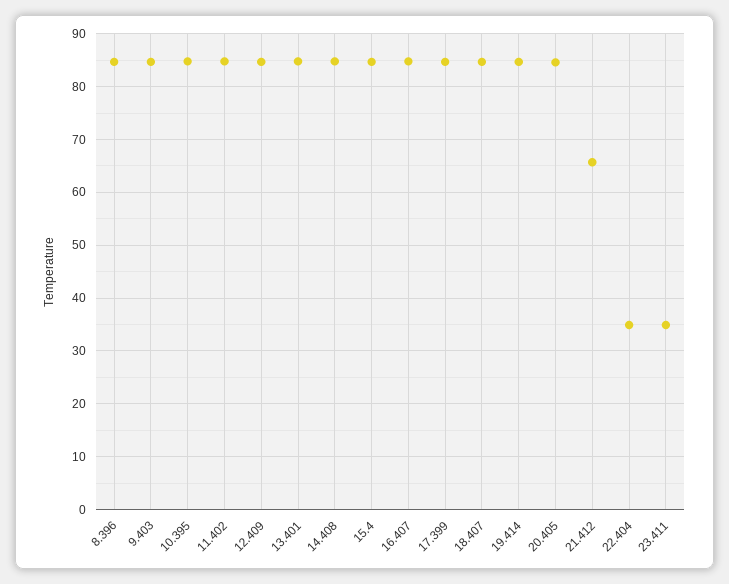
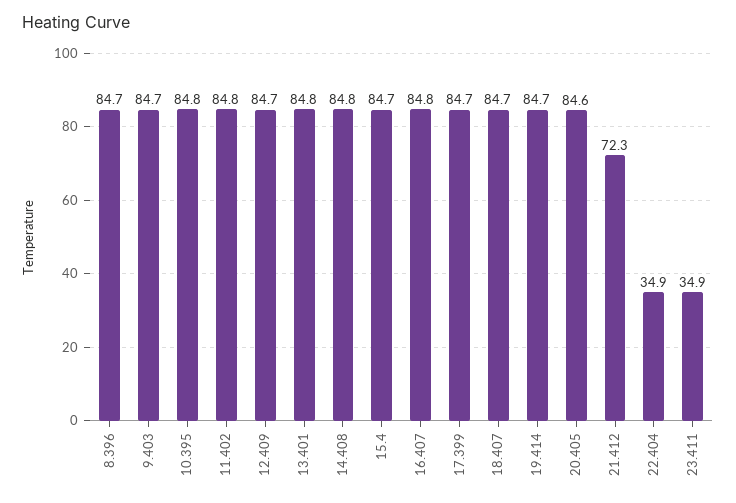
  {
    "8.396": 84.7,
    "9.403": 84.7,
    "10.395": 84.8,
    "11.402": 84.8,
    "12.409": 84.7,
    "13.401": 84.8,
    "14.408": 84.8,
    "15.4": 84.7,
    "16.407": 84.8,
    "17.399": 84.7,
    "18.407": 84.7,
    "19.414": 84.7,
    "20.405": 84.6,
-   "21.412": 66,
+   "21.412": 72.3,
    "22.404": 34.9,
    "23.411": 34.9
  }

